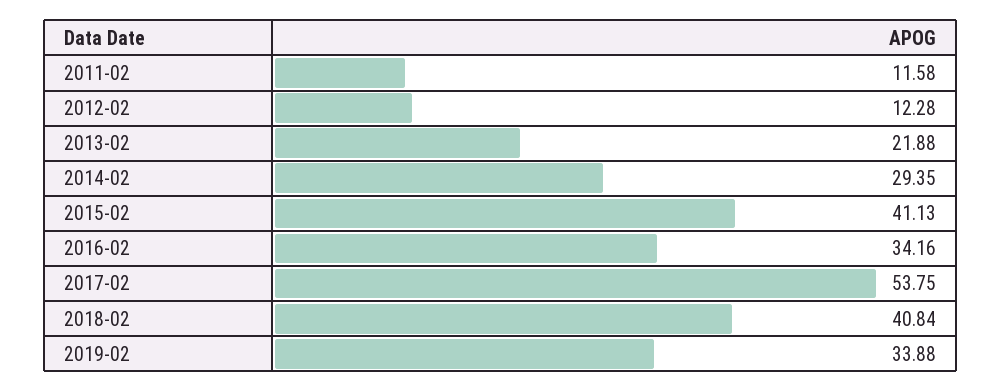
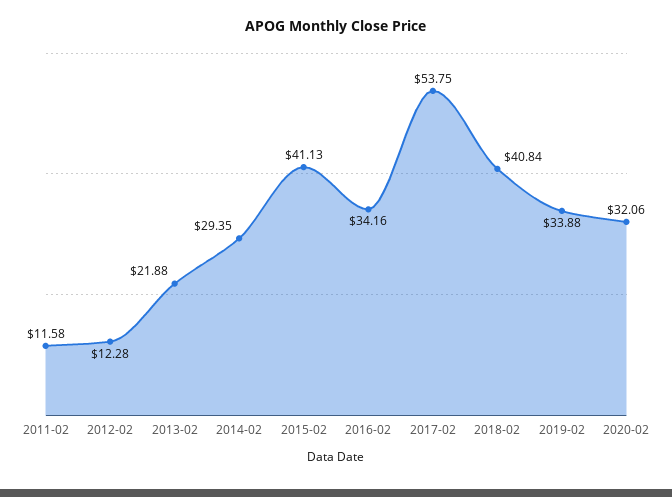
  {
    "2011-02": 11.58,
    "2012-02": 12.28,
    "2013-02": 21.88,
    "2014-02": 29.35,
    "2015-02": 41.13,
    "2016-02": 34.16,
    "2017-02": 53.75,
    "2018-02": 40.84,
-   "2019-02": 33.88
+   "2019-02": 33.88,
+   "2020-02": 32.06
  }

